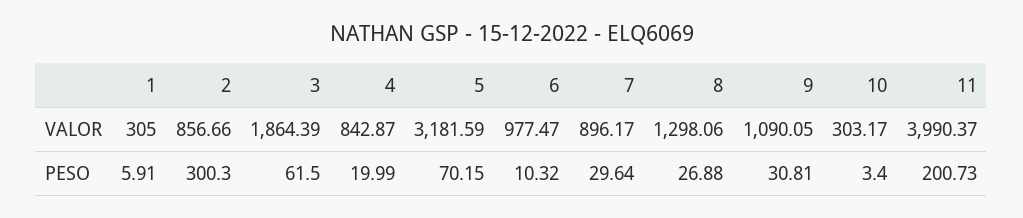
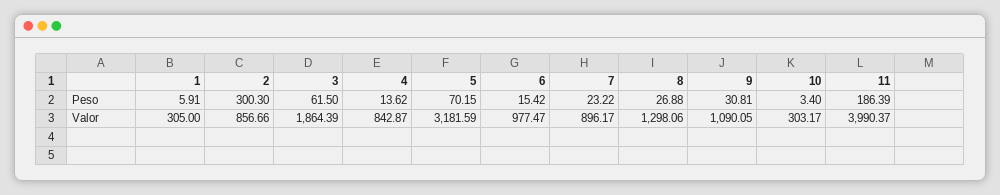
  {
    "1": {
      "VALOR": 305,
      "PESO": 5.91
    },
    "2": {
      "VALOR": 856.66,
      "PESO": 300.3
    },
    "3": {
      "VALOR": 1864.39,
      "PESO": 61.5
    },
    "4": {
      "VALOR": 842.87,
-     "PESO": 19.99
+     "PESO": 13.62
    },
    "5": {
      "VALOR": 3181.59,
      "PESO": 70.15
    },
    "6": {
      "VALOR": 977.47,
-     "PESO": 10.32
+     "PESO": 15.42
    },
    "7": {
      "VALOR": 896.17,
-     "PESO": 29.64
+     "PESO": 23.22
    },
    "8": {
      "VALOR": 1298.06,
      "PESO": 26.88
    },
    "9": {
      "VALOR": 1090.05,
      "PESO": 30.81
    },
    "10": {
      "VALOR": 303.17,
      "PESO": 3.4
    },
    "11": {
      "VALOR": 3990.37,
-     "PESO": 200.73
+     "PESO": 186.39
    }
  }

